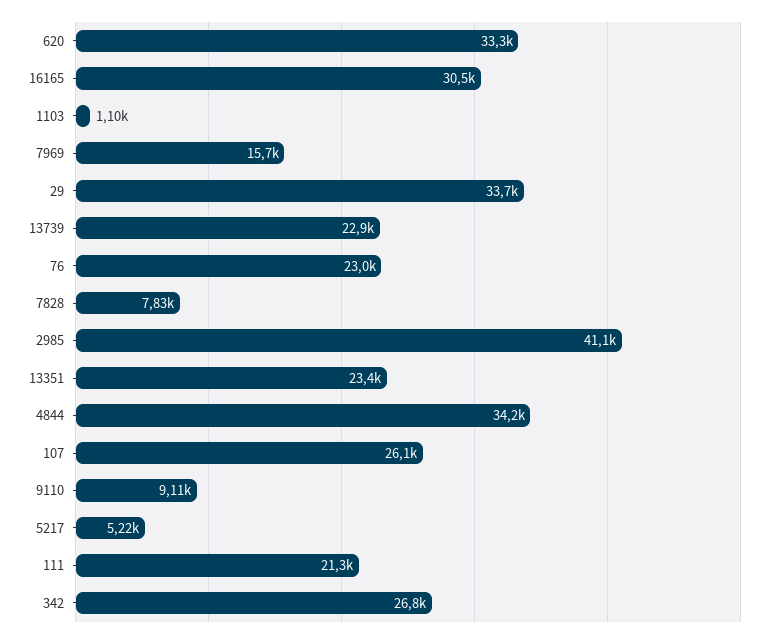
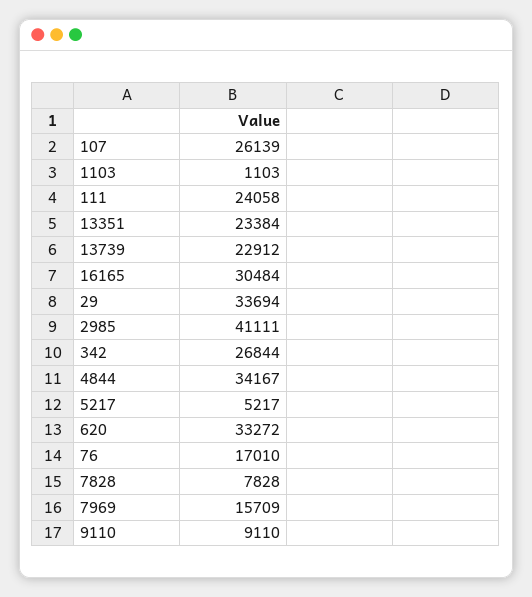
  {
    "620": 33272,
    "16165": 30484,
    "1103": 1103,
    "7969": 15709,
    "29": 33694,
    "13739": 22912,
-   "76": 23000,
+   "76": 17010,
    "7828": 7828,
    "2985": 41111,
    "13351": 23384,
    "4844": 34167,
    "107": 26139,
    "9110": 9110,
    "5217": 5217,
-   "111": 21300,
+   "111": 24058,
    "342": 26844
  }

